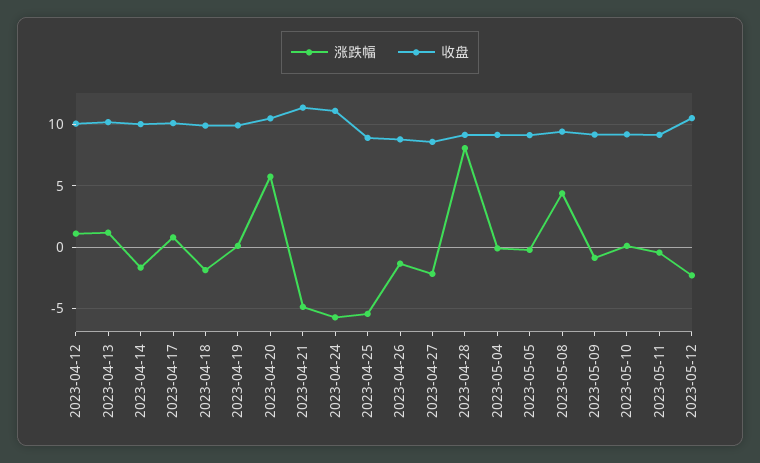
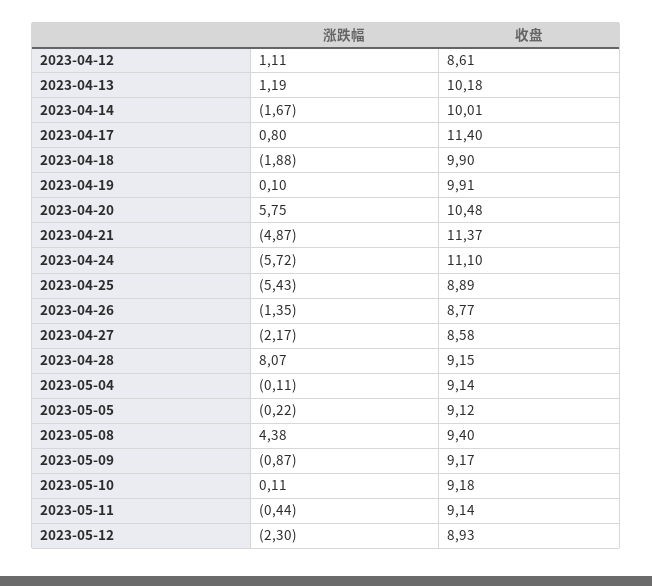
  {
    "涨跌幅": {
      "2023-04-12": 1.11,
      "2023-04-13": 1.19,
      "2023-04-14": -1.67,
      "2023-04-17": 0.8,
      "2023-04-18": -1.88,
      "2023-04-19": 0.1,
      "2023-04-20": 5.75,
      "2023-04-21": -4.87,
      "2023-04-24": -5.72,
      "2023-04-25": -5.43,
      "2023-04-26": -1.35,
      "2023-04-27": -2.17,
      "2023-04-28": 8.07,
      "2023-05-04": -0.11,
      "2023-05-05": -0.22,
      "2023-05-08": 4.38,
      "2023-05-09": -0.87,
      "2023-05-10": 0.11,
      "2023-05-11": -0.44,
      "2023-05-12": -2.3
    },
    "收盘": {
-     "2023-04-12": 10,
+     "2023-04-12": 8.61,
      "2023-04-13": 10.18,
      "2023-04-14": 10.01,
-     "2023-04-17": 10,
+     "2023-04-17": 11.4,
      "2023-04-18": 9.9,
      "2023-04-19": 9.91,
      "2023-04-20": 10.48,
      "2023-04-21": 11.37,
      "2023-04-24": 11.1,
      "2023-04-25": 8.89,
      "2023-04-26": 8.77,
      "2023-04-27": 8.58,
      "2023-04-28": 9.15,
      "2023-05-04": 9.14,
      "2023-05-05": 9.12,
      "2023-05-08": 9.4,
      "2023-05-09": 9.17,
      "2023-05-10": 9.18,
      "2023-05-11": 9.14,
-     "2023-05-12": 10.5
+     "2023-05-12": 8.93
    }
  }

